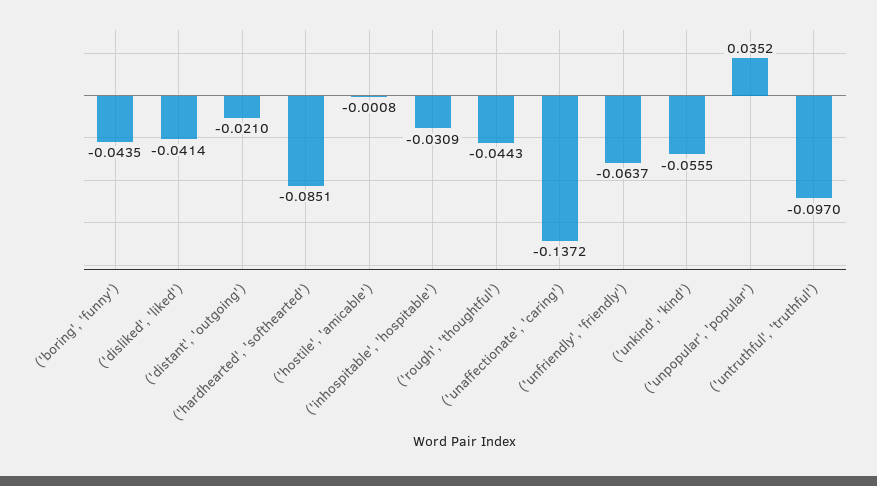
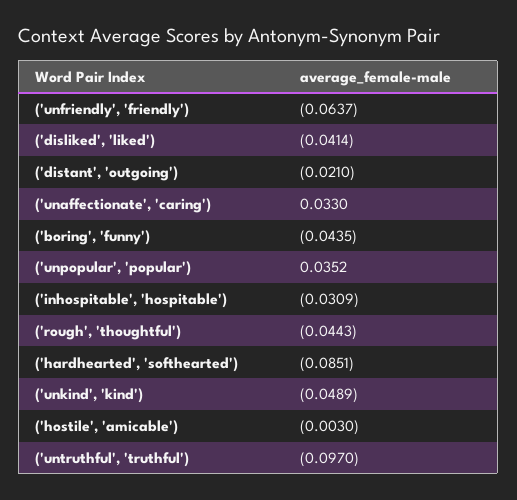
  {
    "('boring', 'funny')": -0.0435,
    "('disliked', 'liked')": -0.0414,
    "('distant', 'outgoing')": -0.021,
    "('hardhearted', 'softhearted')": -0.0851,
-   "('hostile', 'amicable')": -0.0008,
+   "('hostile', 'amicable')": -0.003,
    "('inhospitable', 'hospitable')": -0.0309,
    "('rough', 'thoughtful')": -0.0443,
-   "('unaffectionate', 'caring')": -0.1372,
+   "('unaffectionate', 'caring')": 0.033,
    "('unfriendly', 'friendly')": -0.0637,
-   "('unkind', 'kind')": -0.0555,
+   "('unkind', 'kind')": -0.0489,
    "('unpopular', 'popular')": 0.0352,
    "('untruthful', 'truthful')": -0.097
  }

